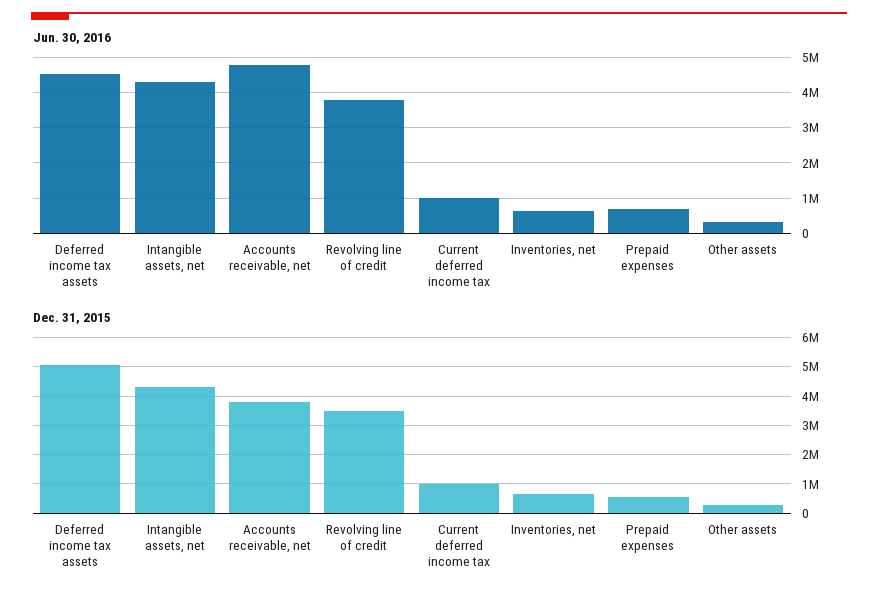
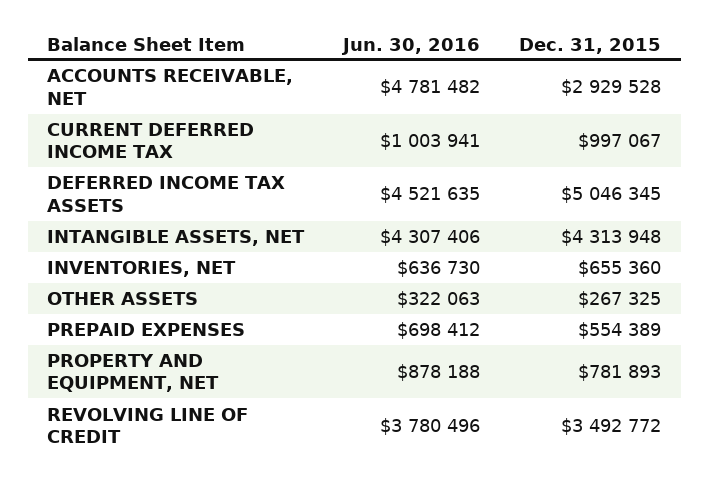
  {
    "Jun. 30, 2016": {
      "Deferred income tax assets": 4521635,
      "Intangible assets, net": 4307406,
      "Accounts receivable, net": 4781482,
      "Revolving line of credit": 3780496,
      "Current deferred income tax": 1003941,
      "Inventories, net": 636730,
      "Prepaid expenses": 698412,
-     "Other assets": 322063
+     "Other assets": 322063,
+     "PROPERTY AND EQUIPMENT, NET": 878188
    },
    "Dec. 31, 2015": {
      "Deferred income tax assets": 5046345,
      "Intangible assets, net": 4313948,
-     "Accounts receivable, net": 3750000,
+     "Accounts receivable, net": 2929528,
      "Revolving line of credit": 3492772,
      "Current deferred income tax": 997067,
      "Inventories, net": 655360,
      "Prepaid expenses": 554389,
-     "Other assets": 267325
+     "Other assets": 267325,
+     "PROPERTY AND EQUIPMENT, NET": 781893
    }
  }

